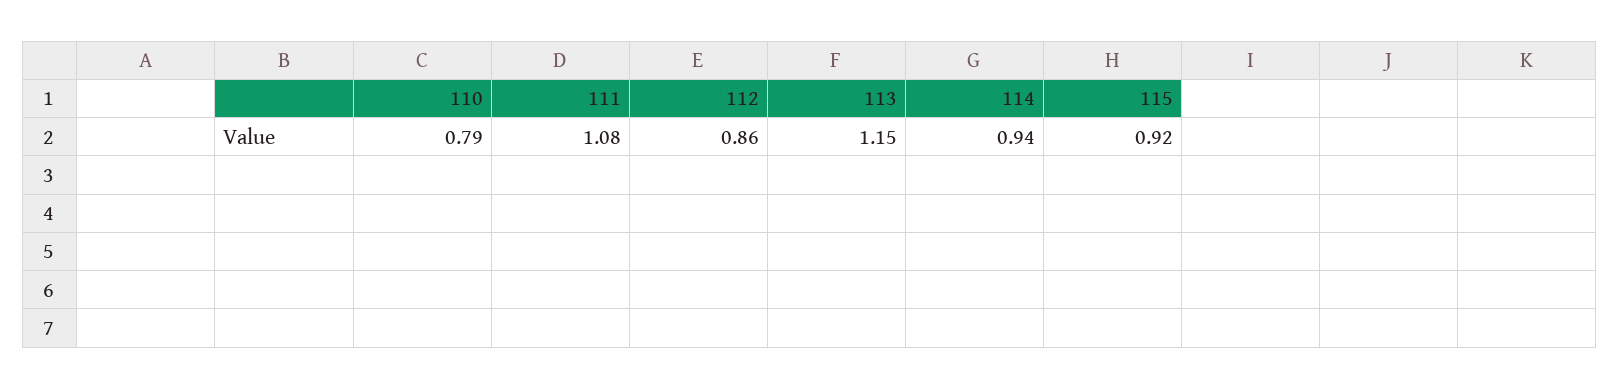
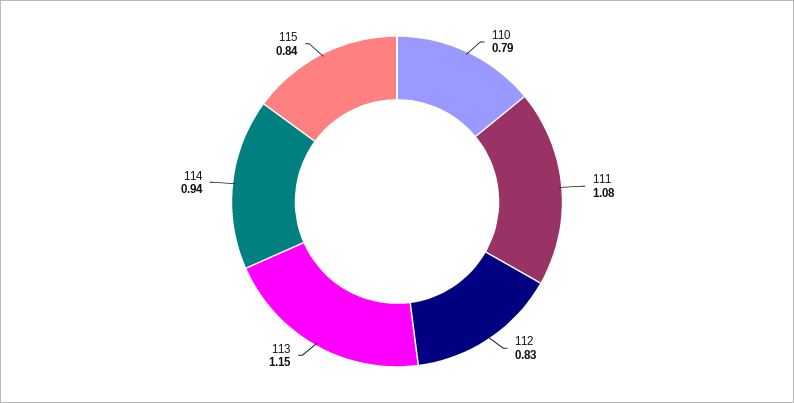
  {
    "110": 0.79,
    "111": 1.08,
-   "112": 0.86,
+   "112": 0.83,
    "113": 1.15,
    "114": 0.94,
-   "115": 0.92
+   "115": 0.84
  }

